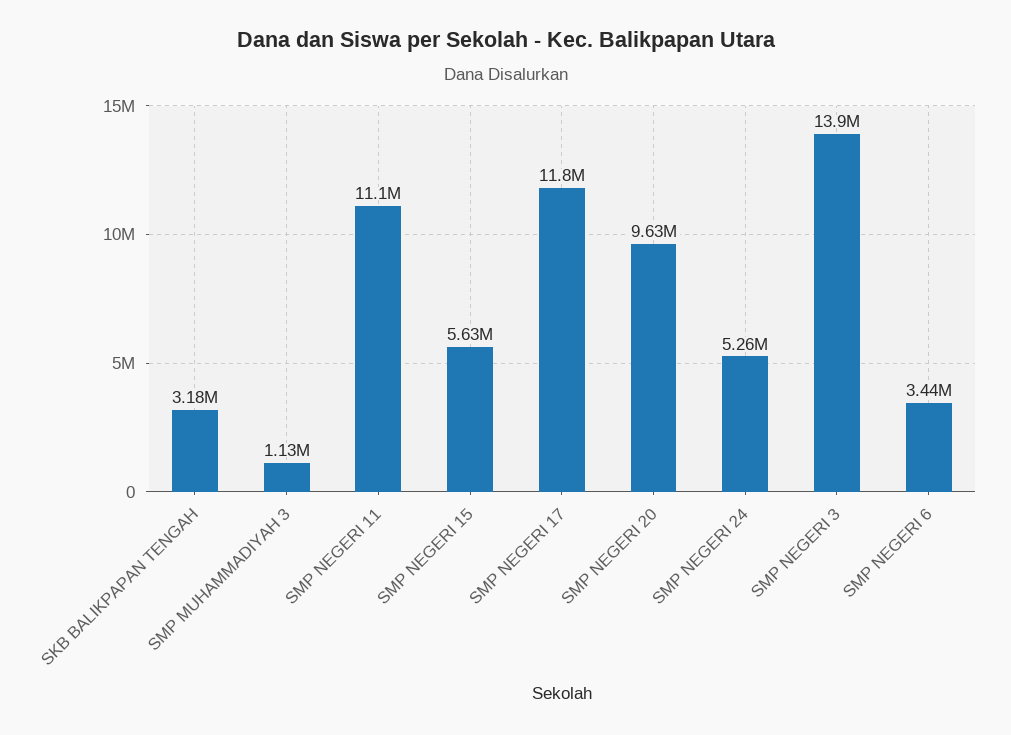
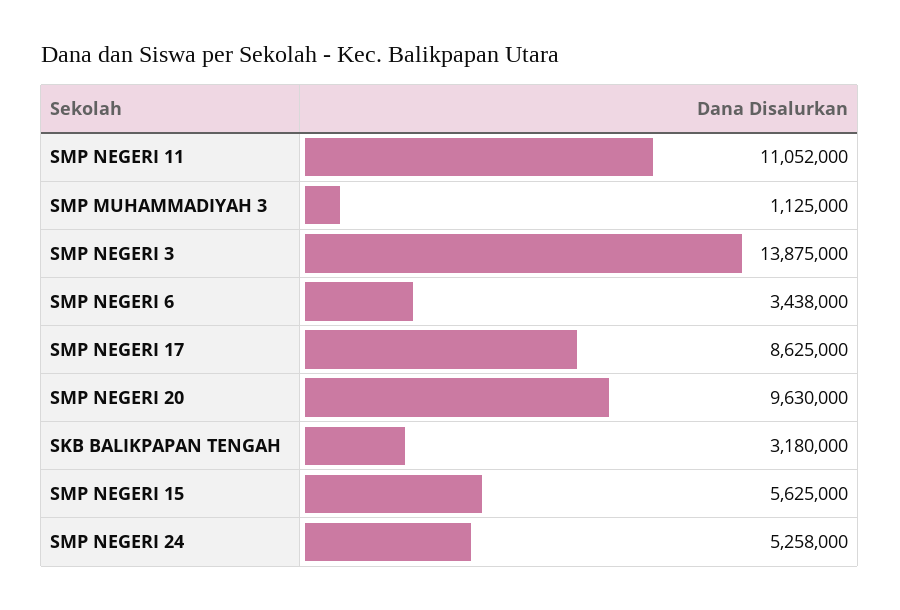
  {
    "SKB BALIKPAPAN TENGAH": 3180000,
    "SMP MUHAMMADIYAH 3": 1125000,
    "SMP NEGERI 11": 11052000,
    "SMP NEGERI 15": 5625000,
-   "SMP NEGERI 17": 11800000,
+   "SMP NEGERI 17": 8625000,
    "SMP NEGERI 20": 9630000,
    "SMP NEGERI 24": 5258000,
    "SMP NEGERI 3": 13875000,
    "SMP NEGERI 6": 3438000
  }

